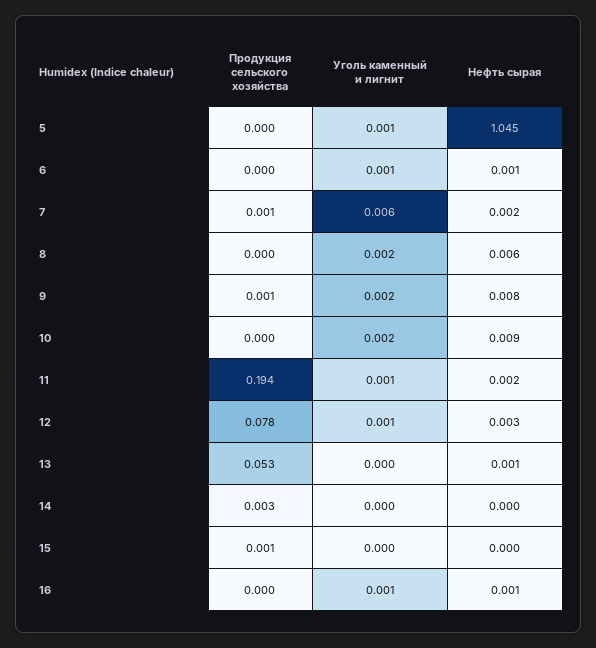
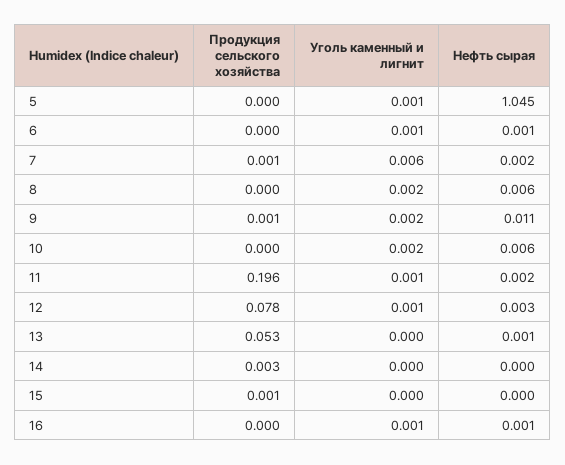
  {
    "Продукция сельского хозяйства": {
      "5": 0,
      "6": 0,
      "7": 0.001,
      "8": 0,
      "9": 0.001,
      "10": 0,
-     "11": 0.194,
+     "11": 0.196,
      "12": 0.078,
      "13": 0.053,
      "14": 0.003,
      "15": 0.001,
      "16": 0
    },
    "Уголь каменный и лигнит": {
      "5": 0.001,
      "6": 0.001,
      "7": 0.006,
      "8": 0.002,
      "9": 0.002,
      "10": 0.002,
      "11": 0.001,
      "12": 0.001,
      "13": 0,
      "14": 0,
      "15": 0,
      "16": 0.001
    },
    "Нефть сырая": {
      "5": 1.045,
      "6": 0.001,
      "7": 0.002,
      "8": 0.006,
-     "9": 0.008,
+     "9": 0.011,
-     "10": 0.009,
+     "10": 0.006,
      "11": 0.002,
      "12": 0.003,
      "13": 0.001,
      "14": 0,
      "15": 0,
      "16": 0.001
    }
  }

